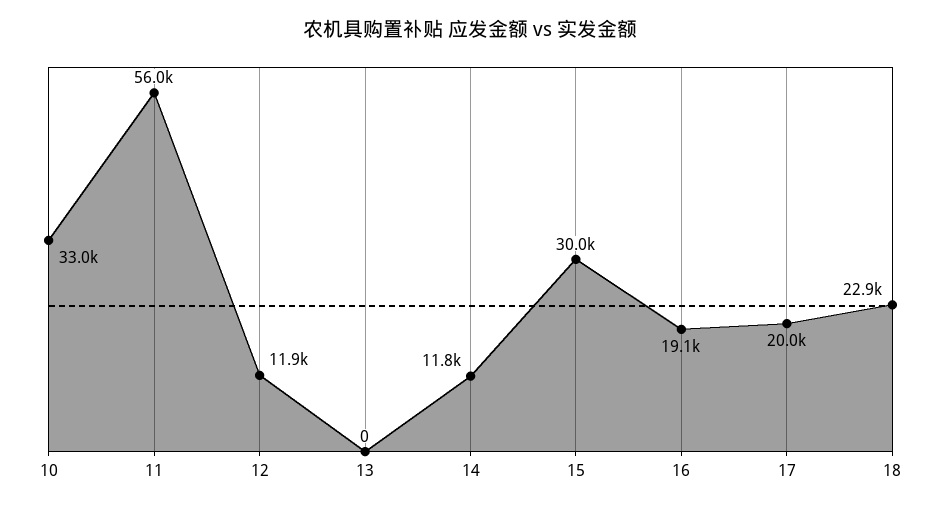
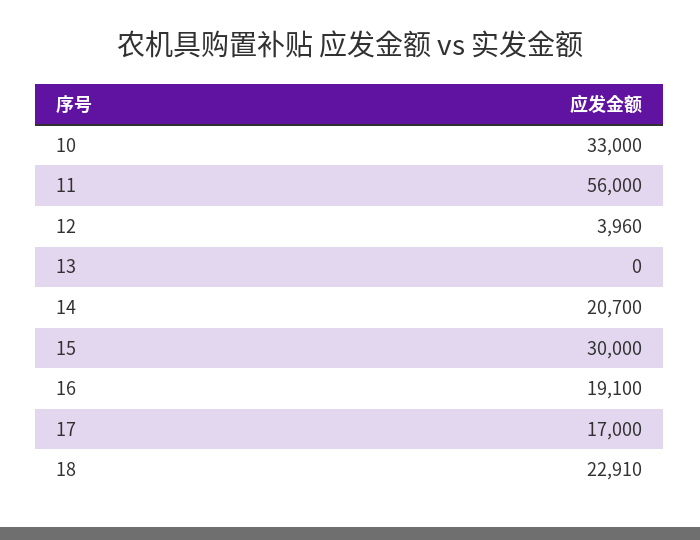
  {
    "10": 33000,
    "11": 56000,
-   "12": 11900,
+   "12": 3960,
    "13": 0,
-   "14": 11800,
+   "14": 20700,
    "15": 30000,
    "16": 19100,
-   "17": 20000,
+   "17": 17000,
    "18": 22910
  }

